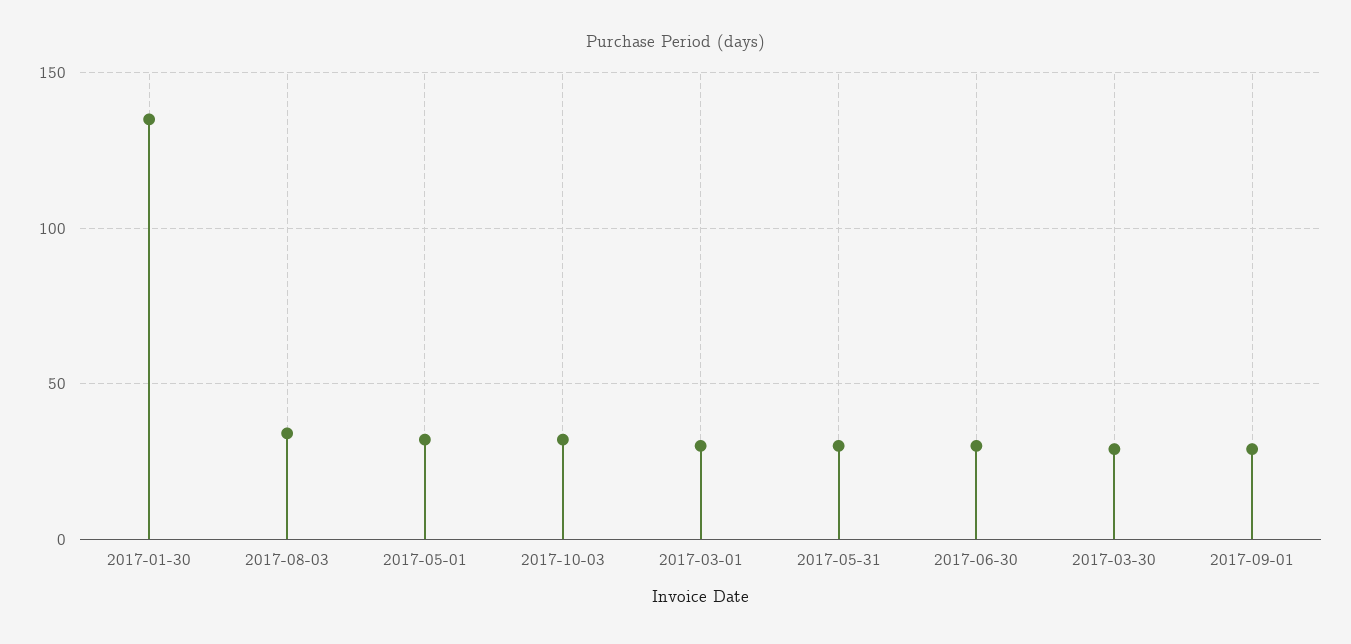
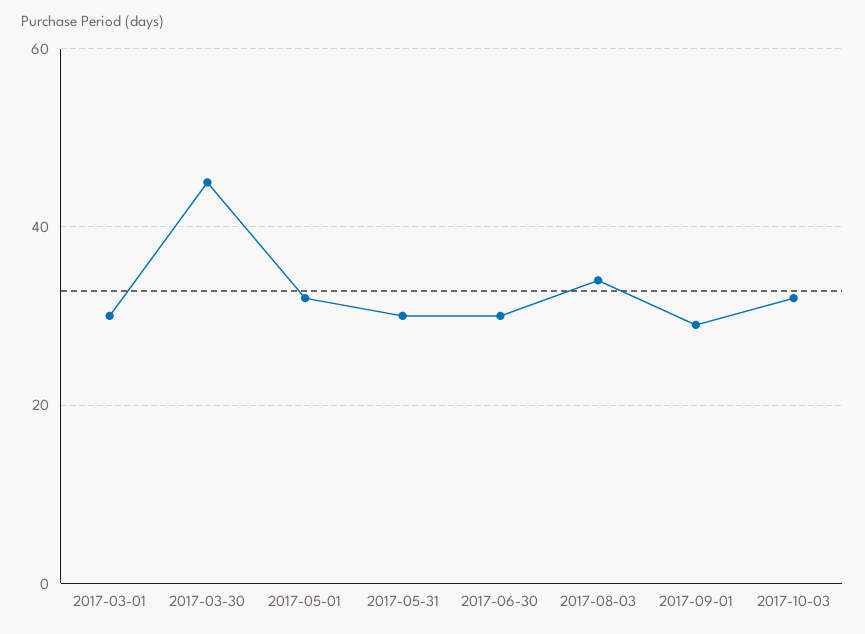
  {
-   "2017-01-30": 135,
    "2017-08-03": 35,
    "2017-05-01": 30,
    "2017-10-03": 30,
    "2017-03-01": 30,
    "2017-05-31": 30,
    "2017-06-30": 30,
-   "2017-03-30": 30,
+   "2017-03-30": 45,
    "2017-09-01": 30
  }

